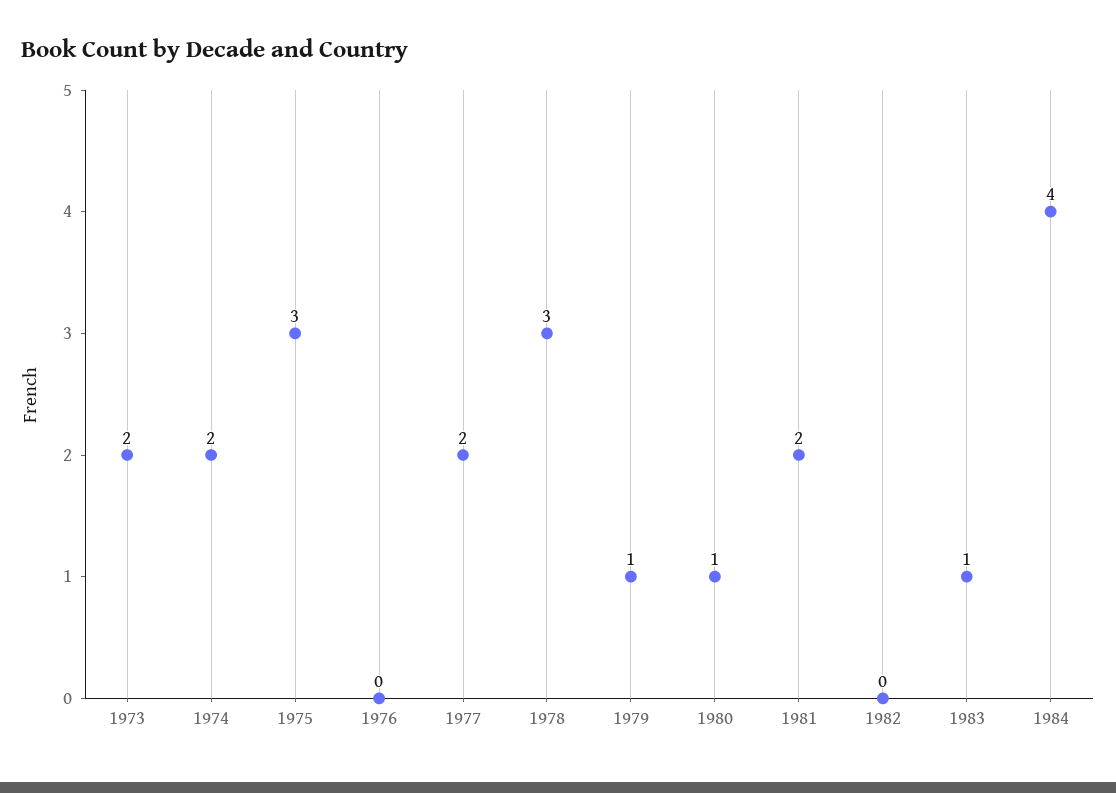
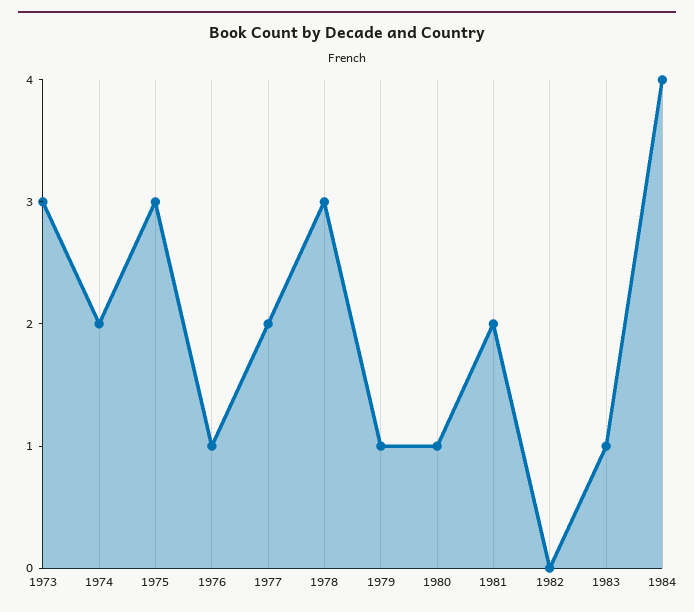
  {
-   "1973": 2,
+   "1973": 3,
    "1974": 2,
    "1975": 3,
-   "1976": 0,
+   "1976": 1,
    "1977": 2,
    "1978": 3,
    "1979": 1,
    "1980": 1,
    "1981": 2,
    "1982": 0,
    "1983": 1,
    "1984": 4
  }

